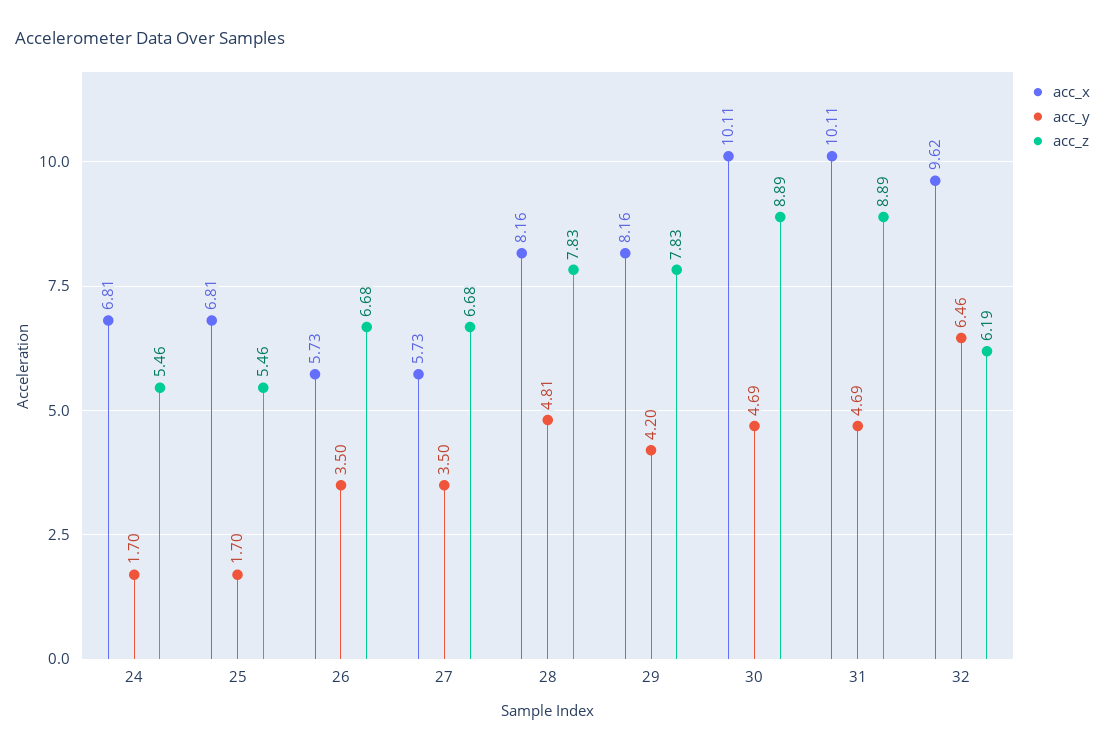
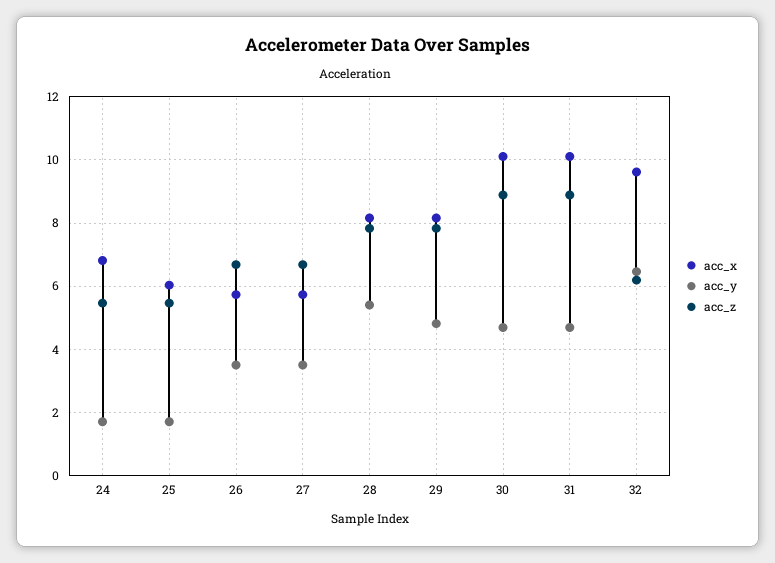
  {
    "acc_x": {
      "24": 6.81,
-     "25": 6.81,
+     "25": 6,
      "26": 5.73,
      "27": 5.73,
      "28": 8.16,
      "29": 8.16,
      "30": 10.11,
      "31": 10.11,
      "32": 9.62
    },
    "acc_y": {
      "24": 1.7,
      "25": 1.7,
      "26": 3.5,
      "27": 3.5,
-     "28": 4.81,
+     "28": 5.4,
-     "29": 4.2,
+     "29": 4.8,
      "30": 4.69,
      "31": 4.69,
      "32": 6.46
    },
    "acc_z": {
      "24": 5.46,
      "25": 5.46,
      "26": 6.68,
      "27": 6.68,
      "28": 7.83,
      "29": 7.83,
      "30": 8.89,
      "31": 8.89,
      "32": 6.19
    }
  }

